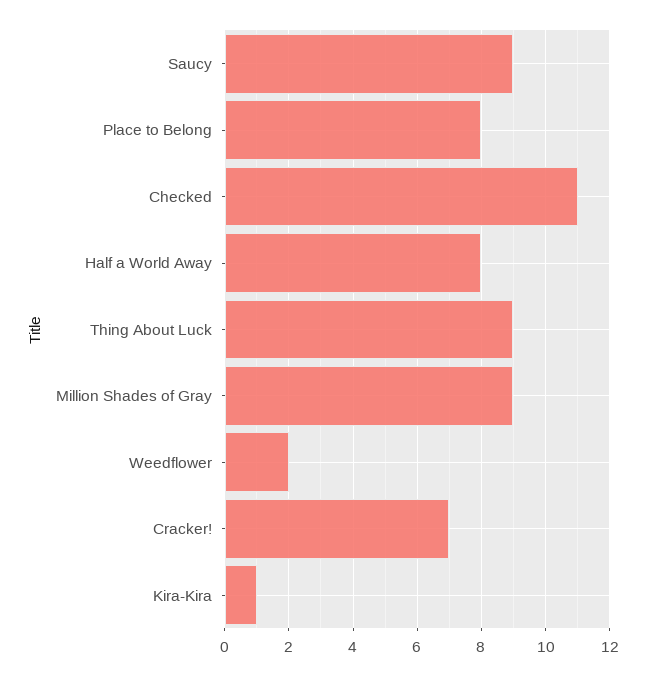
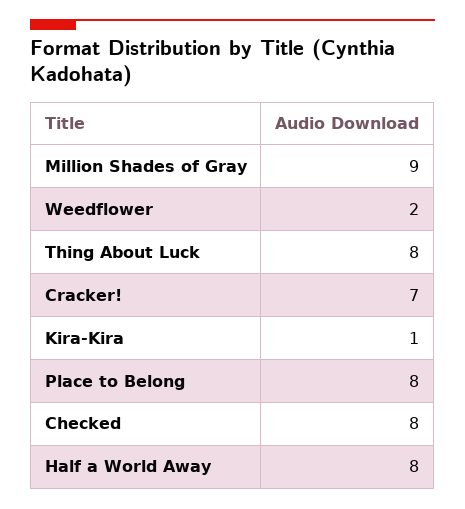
  {
-   "Saucy": 9,
    "Place to Belong": 8,
-   "Checked": 11,
+   "Checked": 8,
    "Half a World Away": 8,
-   "Thing About Luck": 9,
+   "Thing About Luck": 8,
    "Million Shades of Gray": 9,
    "Weedflower": 2,
    "Cracker!": 7,
    "Kira-Kira": 1
  }

